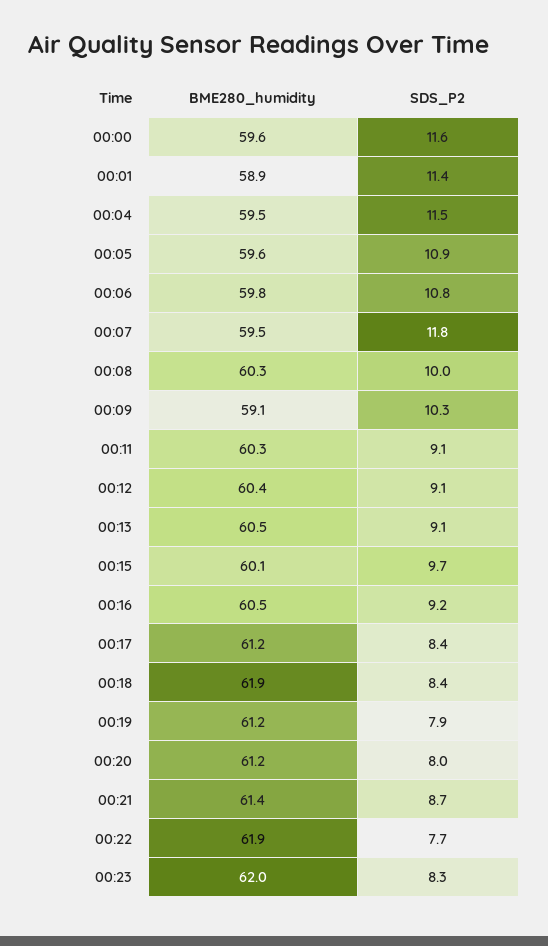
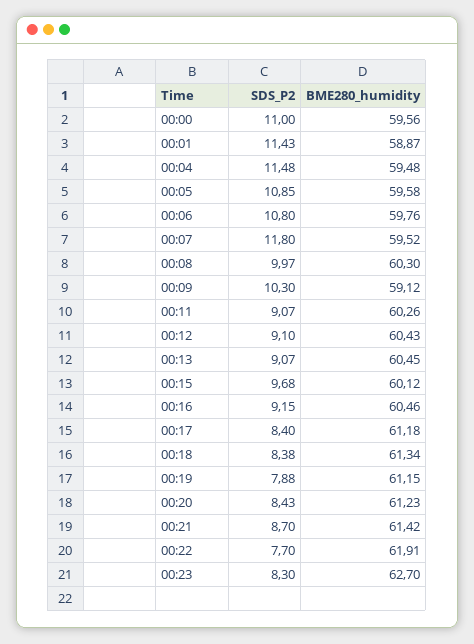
  {
    "BME280_humidity": {
      "00:00": 59.56,
      "00:01": 58.87,
      "00:04": 59.48,
      "00:05": 59.58,
      "00:06": 59.76,
      "00:07": 59.52,
      "00:08": 60.3,
      "00:09": 59.12,
      "00:11": 60.26,
      "00:12": 60.43,
      "00:13": 60.45,
      "00:15": 60.12,
      "00:16": 60.46,
      "00:17": 61.18,
-     "00:18": 61.9,
+     "00:18": 61.34,
      "00:19": 61.15,
      "00:20": 61.23,
      "00:21": 61.42,
      "00:22": 61.91,
-     "00:23": 62
+     "00:23": 62.7
    },
    "SDS_P2": {
-     "00:00": 11.6,
+     "00:00": 11,
      "00:01": 11.43,
      "00:04": 11.48,
      "00:05": 10.85,
      "00:06": 10.8,
      "00:07": 11.8,
      "00:08": 9.97,
      "00:09": 10.3,
      "00:11": 9.07,
      "00:12": 9.1,
      "00:13": 9.07,
      "00:15": 9.68,
      "00:16": 9.15,
      "00:17": 8.4,
      "00:18": 8.38,
      "00:19": 7.88,
-     "00:20": 8,
+     "00:20": 8.43,
      "00:21": 8.7,
      "00:22": 7.7,
      "00:23": 8.3
    }
  }

